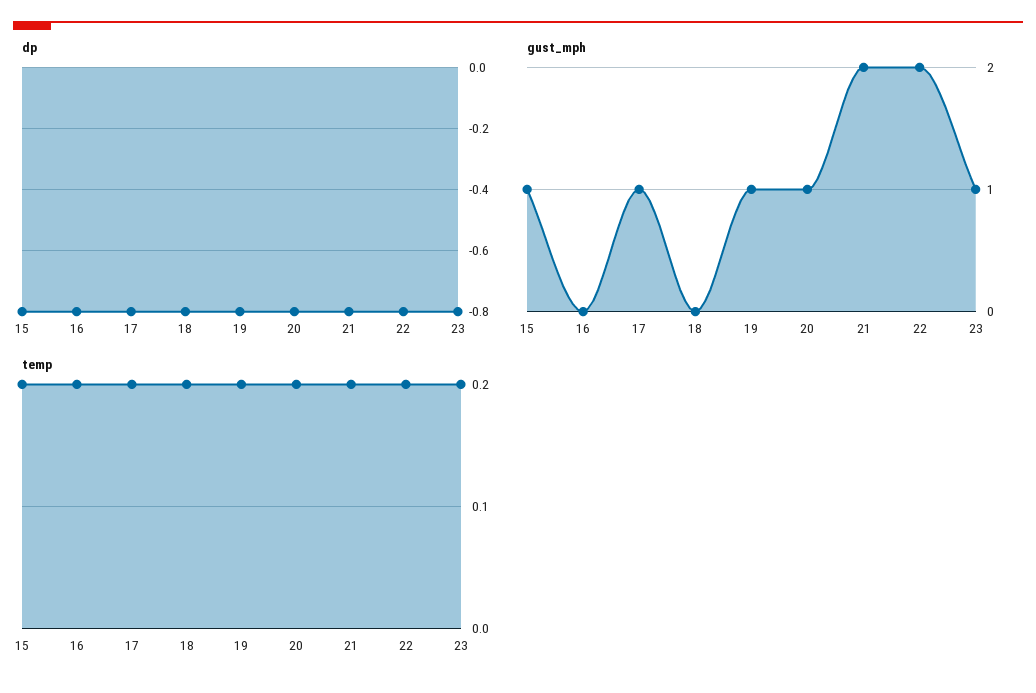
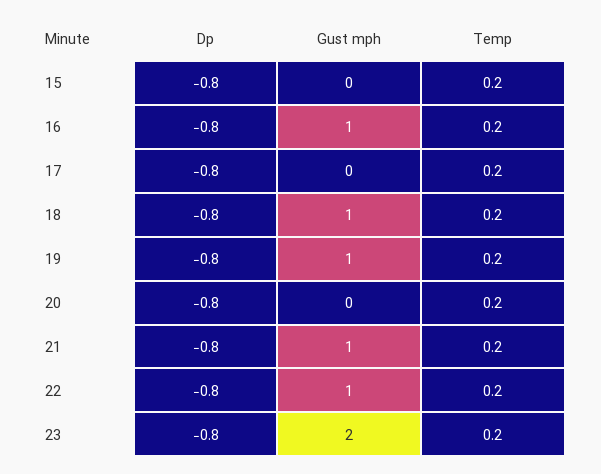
  {
    "dp": {
      "15": -0.8,
      "16": -0.8,
      "17": -0.8,
      "18": -0.8,
      "19": -0.8,
      "20": -0.8,
      "21": -0.8,
      "22": -0.8,
      "23": -0.8
    },
    "gust_mph": {
-     "15": 1,
+     "15": 0,
-     "16": 0,
+     "16": 1,
-     "17": 1,
+     "17": 0,
-     "18": 0,
+     "18": 1,
      "19": 1,
-     "20": 1,
+     "20": 0,
-     "21": 2,
+     "21": 1,
-     "22": 2,
+     "22": 1,
-     "23": 1
+     "23": 2
    },
    "temp": {
      "15": 0.2,
      "16": 0.2,
      "17": 0.2,
      "18": 0.2,
      "19": 0.2,
      "20": 0.2,
      "21": 0.2,
      "22": 0.2,
      "23": 0.2
    }
  }

